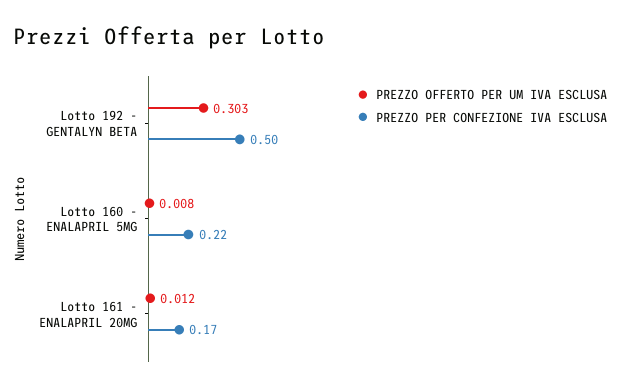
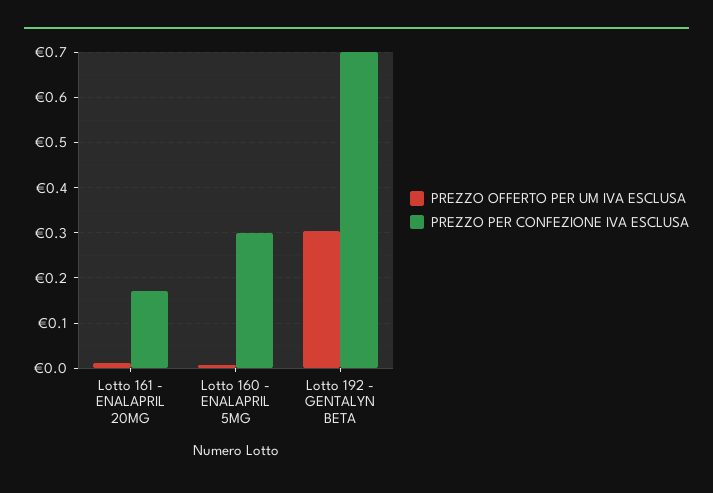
  {
    "PREZZO OFFERTO PER UM IVA ESCLUSA": {
      "Lotto 192 - GENTALYN BETA": 0.303,
      "Lotto 160 - ENALAPRIL 5MG": 0.008,
      "Lotto 161 - ENALAPRIL 20MG": 0.012
    },
    "PREZZO PER CONFEZIONE IVA ESCLUSA": {
-     "Lotto 192 - GENTALYN BETA": 0.5,
+     "Lotto 192 - GENTALYN BETA": 0.7,
-     "Lotto 160 - ENALAPRIL 5MG": 0.22,
+     "Lotto 160 - ENALAPRIL 5MG": 0.3,
      "Lotto 161 - ENALAPRIL 20MG": 0.17
    }
  }

